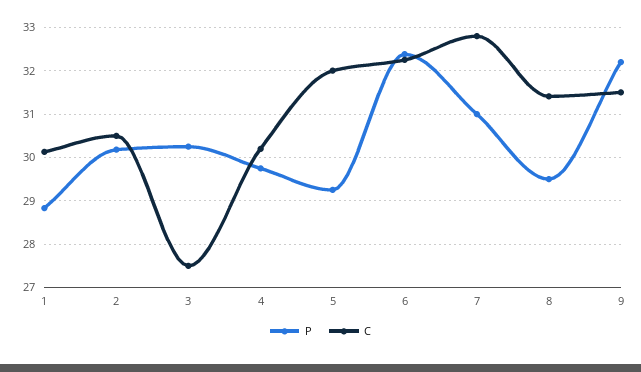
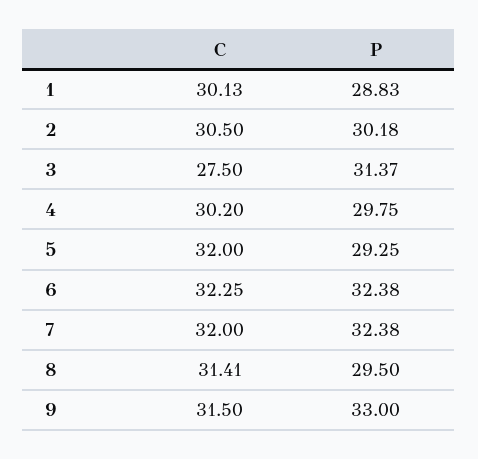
  {
    "P": {
      "1": 28.83,
      "2": 30.18,
-     "3": 30.2,
+     "3": 31.37,
      "4": 29.75,
      "5": 29.25,
      "6": 32.38,
-     "7": 31,
+     "7": 32.38,
      "8": 29.5,
-     "9": 32.2
+     "9": 33
    },
    "C": {
      "1": 30.13,
      "2": 30.5,
      "3": 27.5,
      "4": 30.2,
      "5": 32,
      "6": 32.25,
-     "7": 32.8,
+     "7": 32,
      "8": 31.41,
      "9": 31.5
    }
  }

